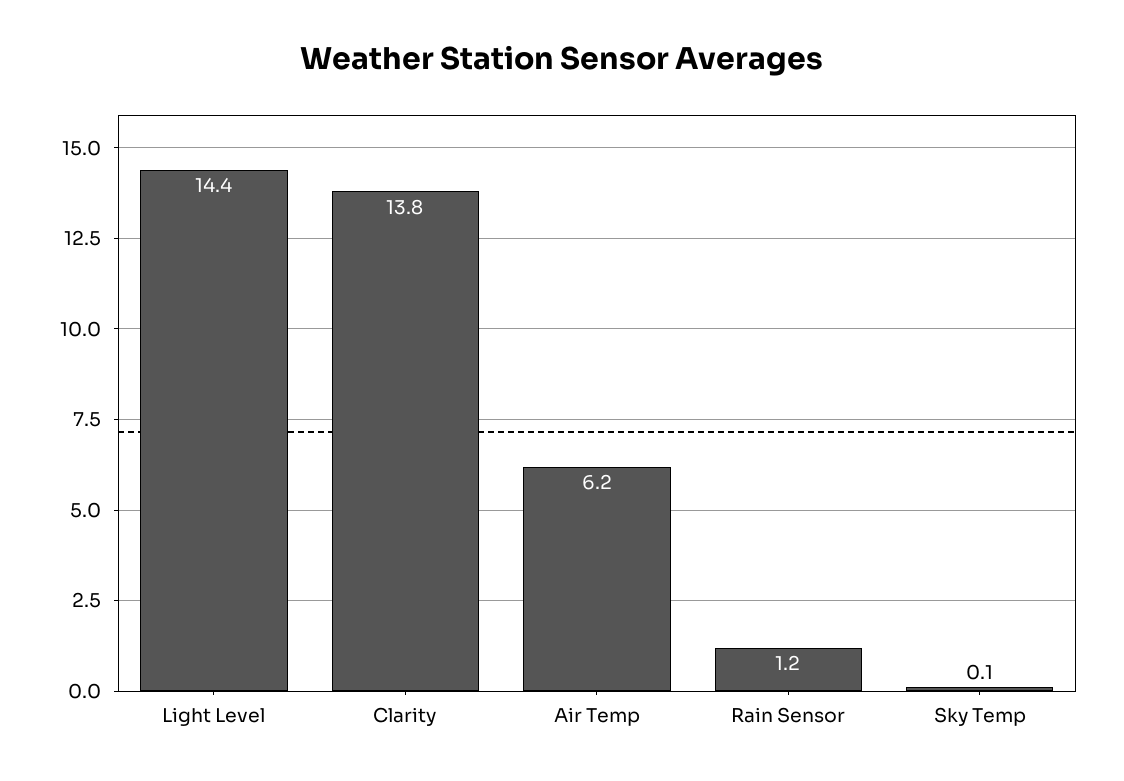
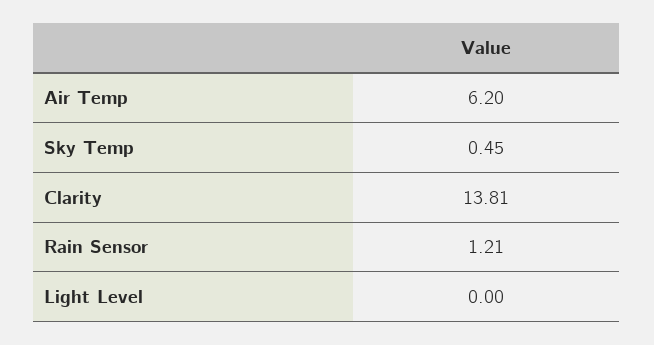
  {
-   "Light Level": 14.4,
+   "Light Level": 0,
    "Clarity": 13.81,
    "Air Temp": 6.2,
    "Rain Sensor": 1.21,
-   "Sky Temp": 0.1
+   "Sky Temp": 0.45
  }

